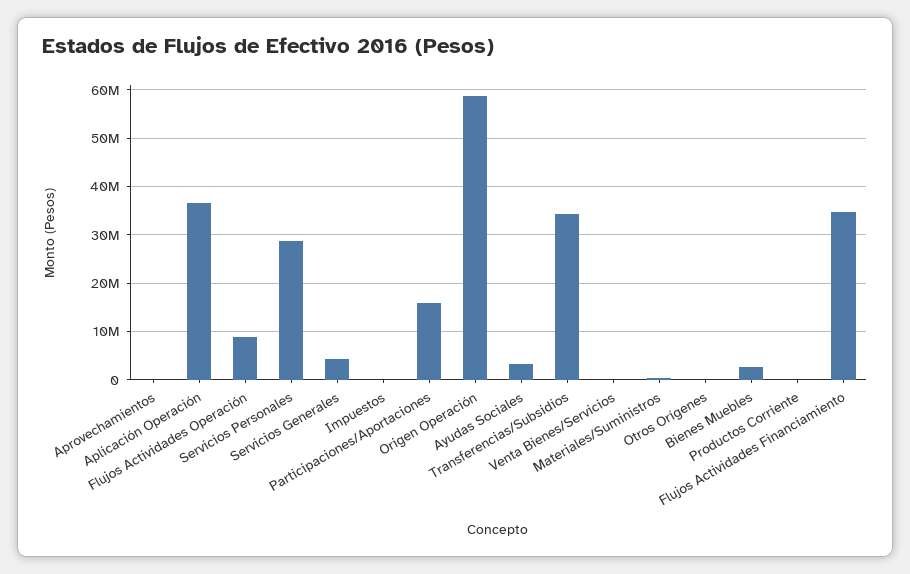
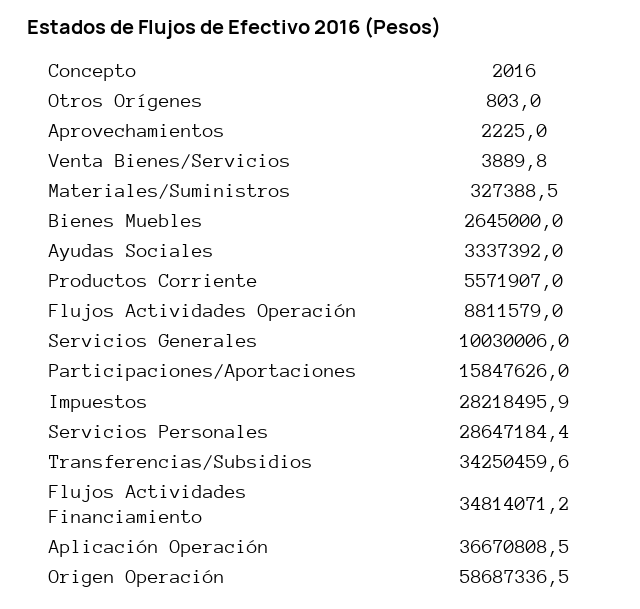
  {
    "Aprovechamientos": 2225,
    "Aplicación Operación": 36670808.5,
    "Flujos Actividades Operación": 8811579,
    "Servicios Personales": 28647184.4,
-   "Servicios Generales": 4000000,
+   "Servicios Generales": 10030006,
-   "Impuestos": 0,
+   "Impuestos": 28218495.9,
    "Participaciones/Aportaciones": 15847626,
    "Origen Operación": 58687336.5,
    "Ayudas Sociales": 3337392,
    "Transferencias/Subsidios": 34250459.6,
    "Venta Bienes/Servicios": 3889.8,
    "Materiales/Suministros": 327388.5,
    "Otros Orígenes": 803,
    "Bienes Muebles": 2645000,
-   "Productos Corriente": 0,
+   "Productos Corriente": 5571907,
    "Flujos Actividades Financiamiento": 34814071.2
  }

